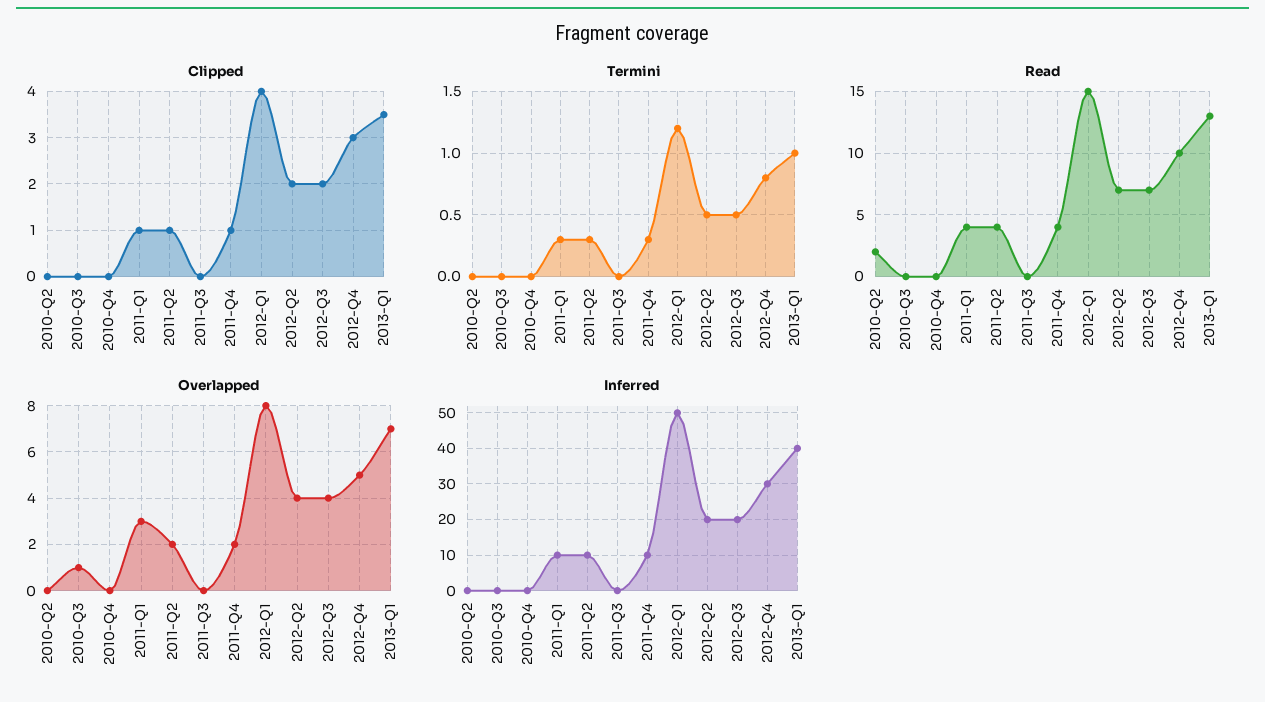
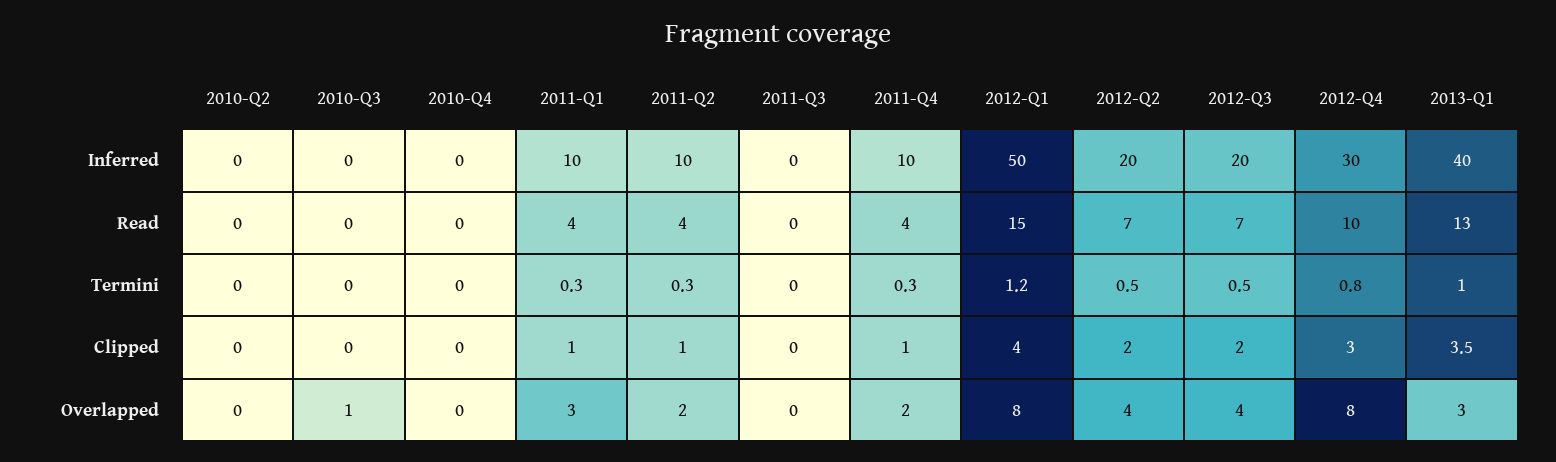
  {
    "Clipped": {
      "2010-Q2": 0,
      "2010-Q3": 0,
      "2010-Q4": 0,
      "2011-Q1": 1,
      "2011-Q2": 1,
      "2011-Q3": 0,
      "2011-Q4": 1,
      "2012-Q1": 4,
      "2012-Q2": 2,
      "2012-Q3": 2,
      "2012-Q4": 3,
      "2013-Q1": 3.5
    },
    "Termini": {
      "2010-Q2": 0,
      "2010-Q3": 0,
      "2010-Q4": 0,
      "2011-Q1": 0.3,
      "2011-Q2": 0.3,
      "2011-Q3": 0,
      "2011-Q4": 0.3,
      "2012-Q1": 1.2,
      "2012-Q2": 0.5,
      "2012-Q3": 0.5,
      "2012-Q4": 0.8,
      "2013-Q1": 1
    },
    "Read": {
-     "2010-Q2": 2,
+     "2010-Q2": 0,
      "2010-Q3": 0,
      "2010-Q4": 0,
      "2011-Q1": 4,
      "2011-Q2": 4,
      "2011-Q3": 0,
      "2011-Q4": 4,
      "2012-Q1": 15,
      "2012-Q2": 7,
      "2012-Q3": 7,
      "2012-Q4": 10,
      "2013-Q1": 13
    },
    "Overlapped": {
      "2010-Q2": 0,
      "2010-Q3": 1,
      "2010-Q4": 0,
      "2011-Q1": 3,
      "2011-Q2": 2,
      "2011-Q3": 0,
      "2011-Q4": 2,
      "2012-Q1": 8,
      "2012-Q2": 4,
      "2012-Q3": 4,
-     "2012-Q4": 5,
+     "2012-Q4": 8,
-     "2013-Q1": 7
+     "2013-Q1": 3
    },
    "Inferred": {
      "2010-Q2": 0,
      "2010-Q3": 0,
      "2010-Q4": 0,
      "2011-Q1": 10,
      "2011-Q2": 10,
      "2011-Q3": 0,
      "2011-Q4": 10,
      "2012-Q1": 50,
      "2012-Q2": 20,
      "2012-Q3": 20,
      "2012-Q4": 30,
      "2013-Q1": 40
    }
  }

